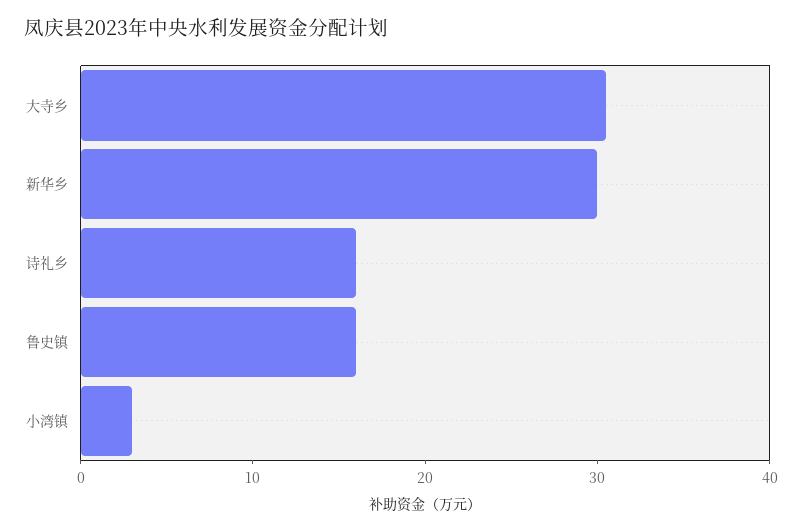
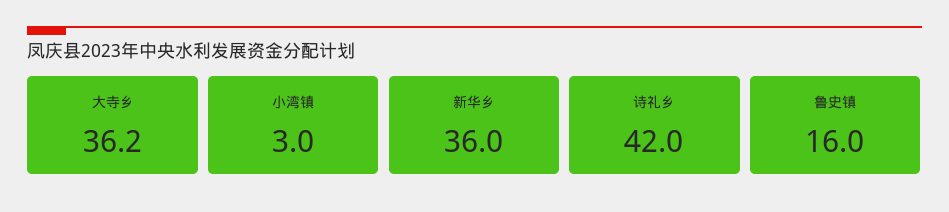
  {
-   "大寺乡": 30,
+   "大寺乡": 36.2,
-   "新华乡": 30,
+   "新华乡": 36,
-   "诗礼乡": 16,
+   "诗礼乡": 42,
    "鲁史镇": 16,
    "小湾镇": 3
  }

